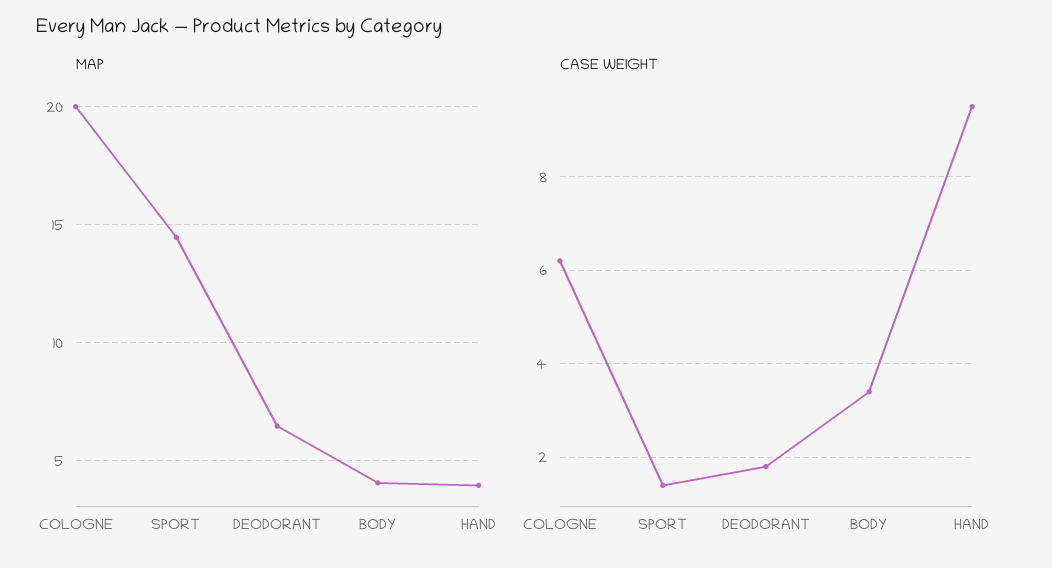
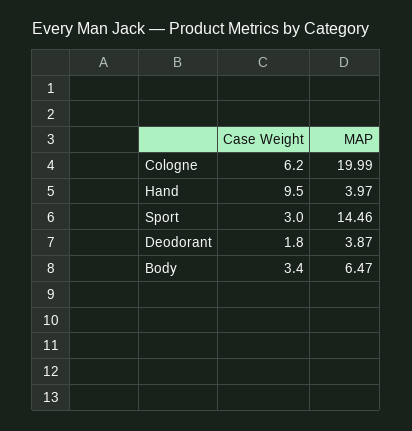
  {
    "MAP": {
      "COLOGNE": 19.99,
      "SPORT": 14.46,
-     "DEODORANT": 6.5,
+     "DEODORANT": 3.87,
-     "BODY": 4,
+     "BODY": 6.47,
      "HAND": 3.97
    },
    "CASE WEIGHT": {
      "COLOGNE": 6.2,
-     "SPORT": 1.5,
+     "SPORT": 3,
      "DEODORANT": 1.8,
      "BODY": 3.4,
      "HAND": 9.5
    }
  }

